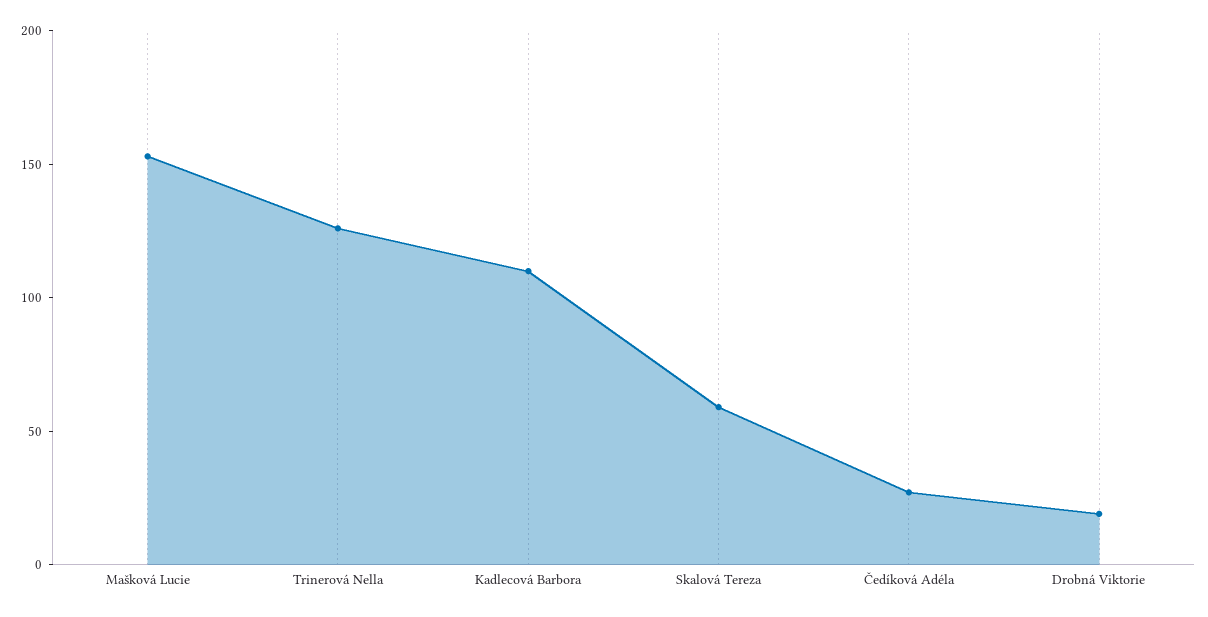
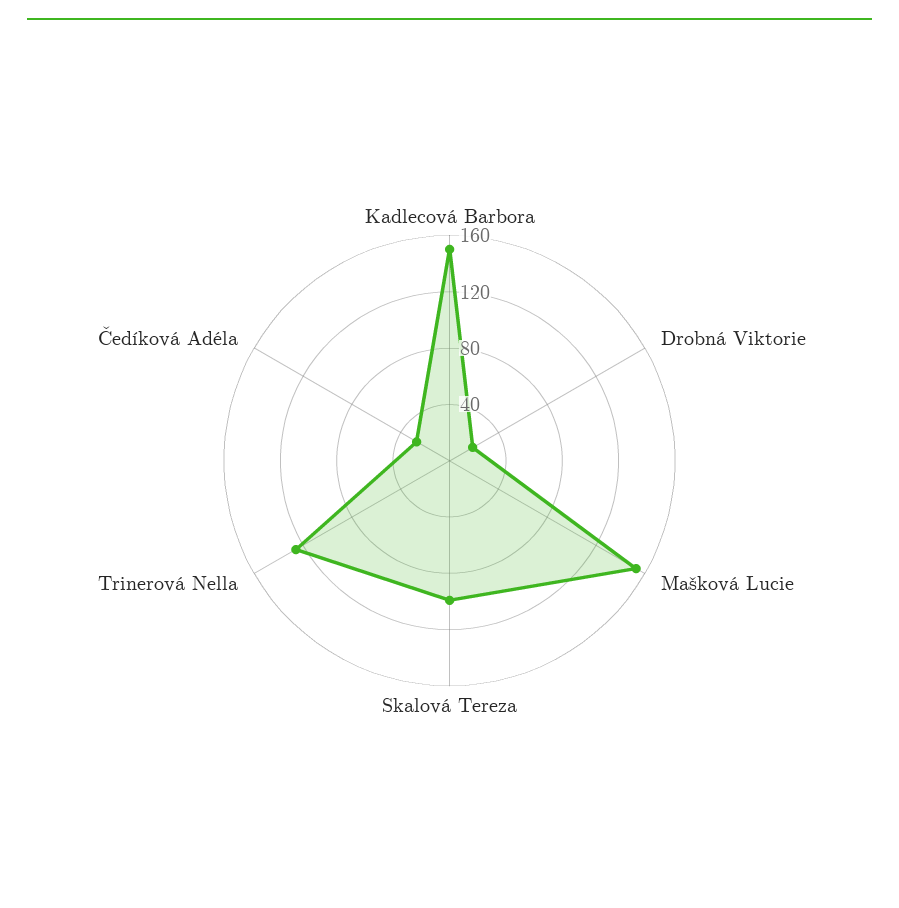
  {
    "Mašková Lucie": 150,
    "Trinerová Nella": 130,
-   "Kadlecová Barbora": 110,
+   "Kadlecová Barbora": 150,
-   "Skalová Tereza": 60,
+   "Skalová Tereza": 100,
    "Čedíková Adéla": 30,
    "Drobná Viktorie": 20
  }

